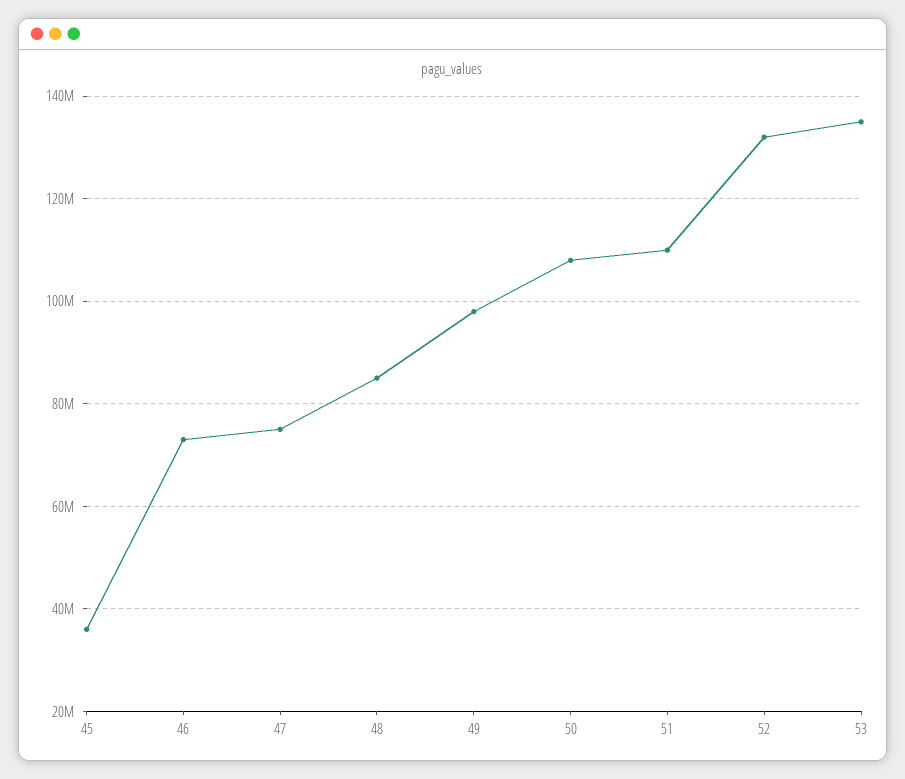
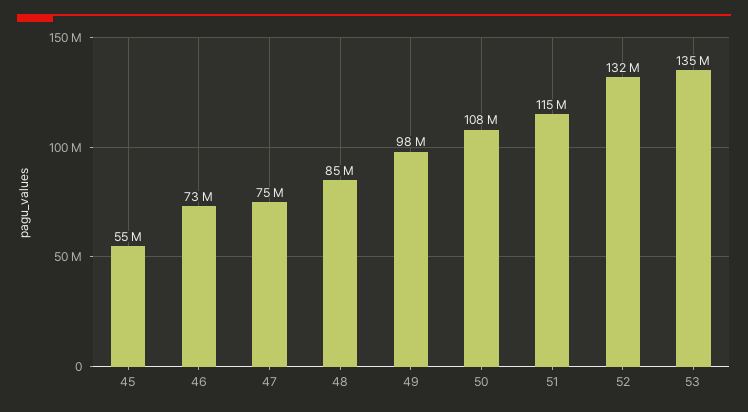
  {
-   "45": 36000000,
+   "45": 55000000,
    "46": 73000000,
    "47": 75000000,
    "48": 85000000,
    "49": 98000000,
    "50": 108000000,
-   "51": 110000000,
+   "51": 115000000,
    "52": 132000000,
    "53": 135000000
  }

